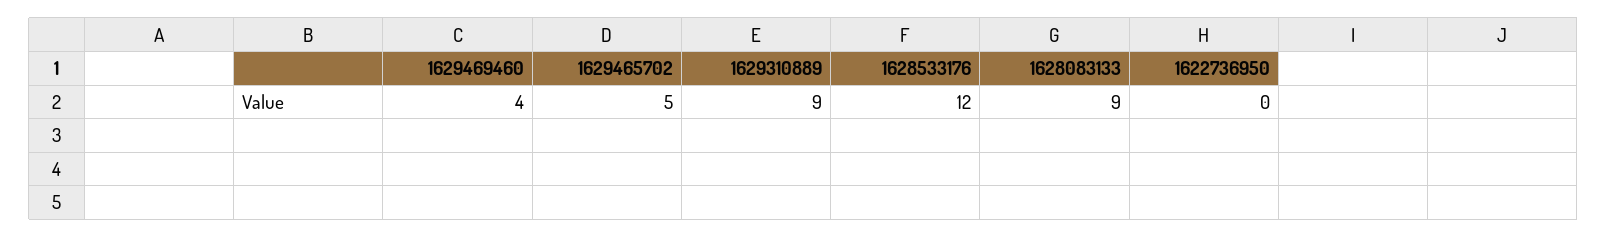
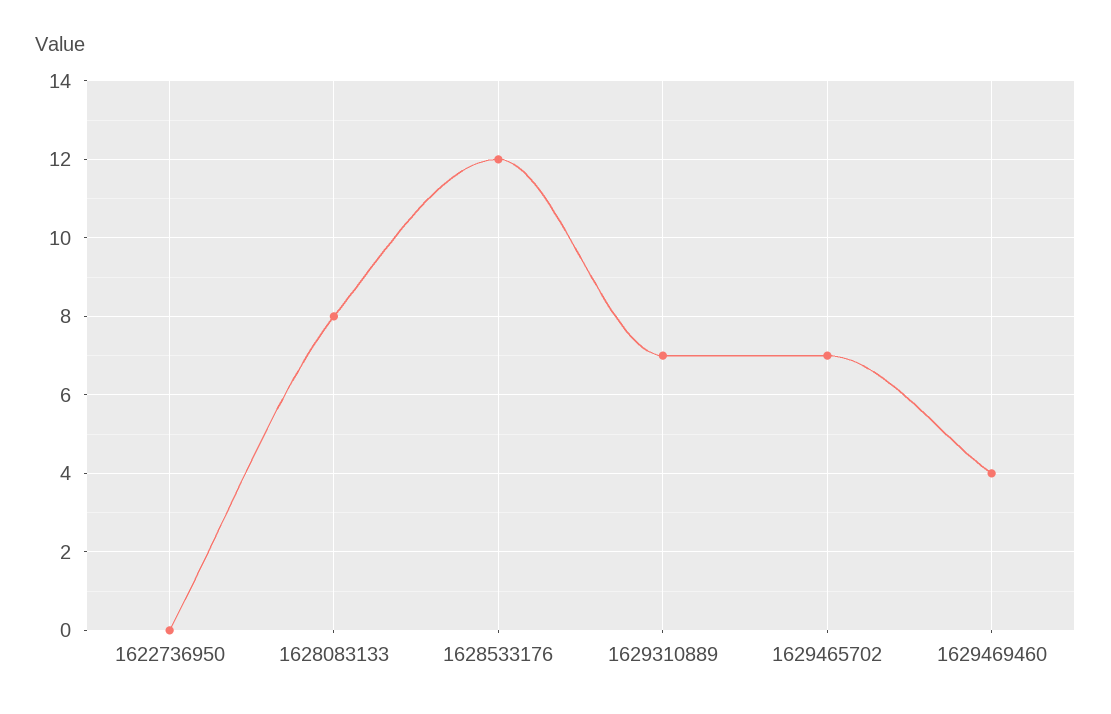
  {
    "1629469460": 4,
-   "1629465702": 5,
+   "1629465702": 7,
-   "1629310889": 9,
+   "1629310889": 7,
    "1628533176": 12,
-   "1628083133": 9,
+   "1628083133": 8,
    "1622736950": 0
  }

